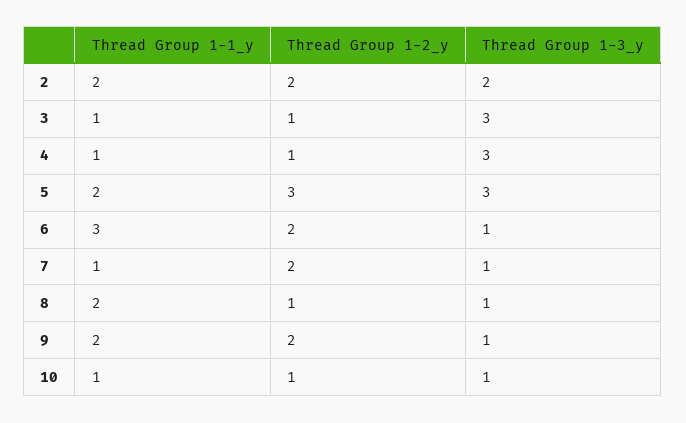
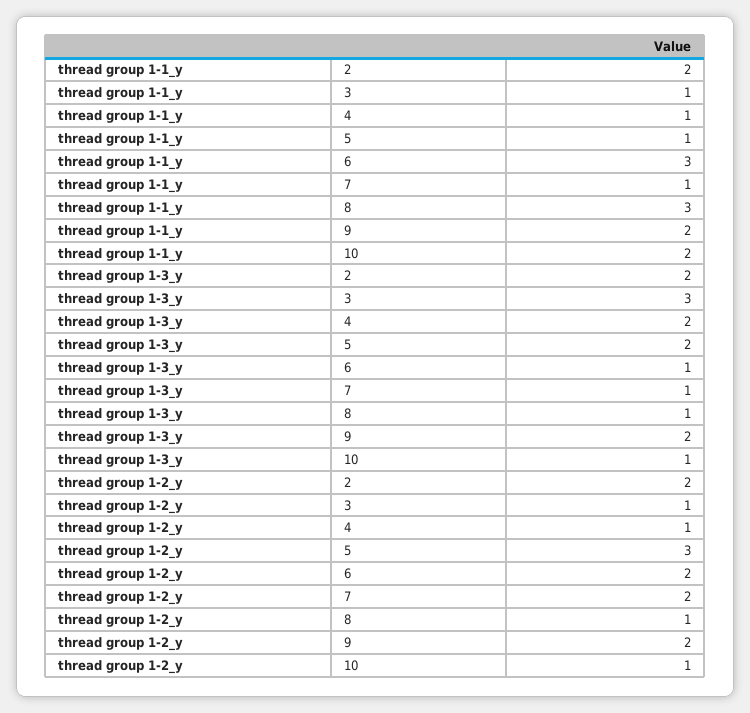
  {
    "Thread Group 1-1_y": {
      "2": 2,
      "3": 1,
      "4": 1,
-     "5": 2,
+     "5": 1,
      "6": 3,
      "7": 1,
-     "8": 2,
+     "8": 3,
      "9": 2,
-     "10": 1
+     "10": 2
    },
    "Thread Group 1-2_y": {
      "2": 2,
      "3": 1,
      "4": 1,
      "5": 3,
      "6": 2,
      "7": 2,
      "8": 1,
      "9": 2,
      "10": 1
    },
    "Thread Group 1-3_y": {
      "2": 2,
      "3": 3,
-     "4": 3,
+     "4": 2,
-     "5": 3,
+     "5": 2,
      "6": 1,
      "7": 1,
      "8": 1,
-     "9": 1,
+     "9": 2,
      "10": 1
    }
  }

